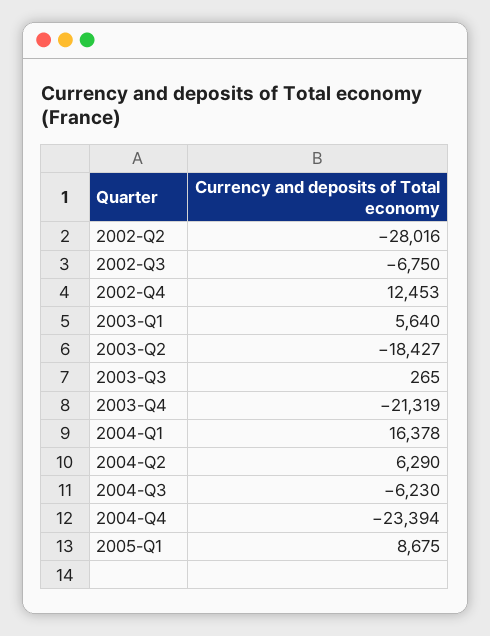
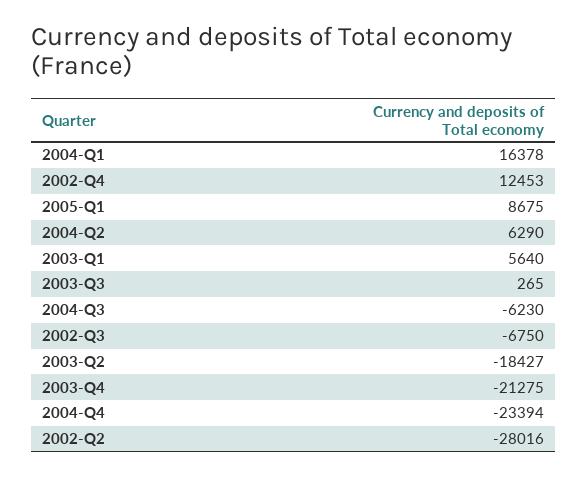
  {
    "2002-Q2": -28016,
    "2002-Q3": -6750,
    "2002-Q4": 12453,
    "2003-Q1": 5640,
    "2003-Q2": -18427,
    "2003-Q3": 265,
-   "2003-Q4": -21319,
+   "2003-Q4": -21275,
    "2004-Q1": 16378,
    "2004-Q2": 6290,
    "2004-Q3": -6230,
    "2004-Q4": -23394,
    "2005-Q1": 8675
  }

